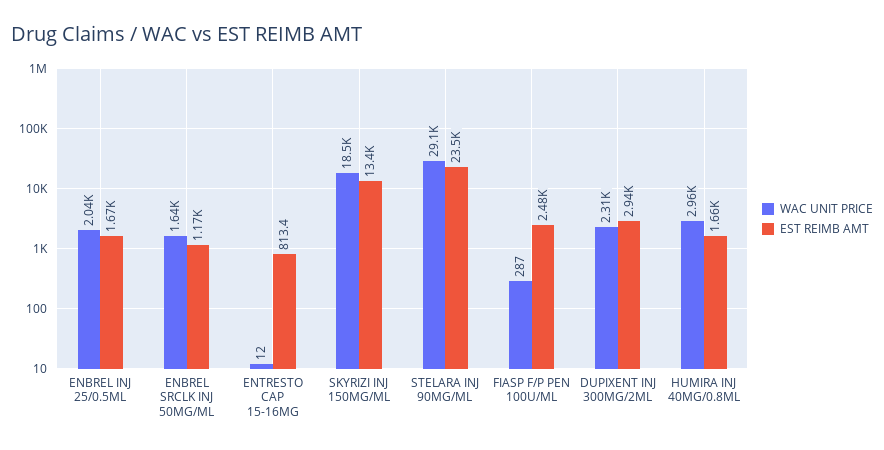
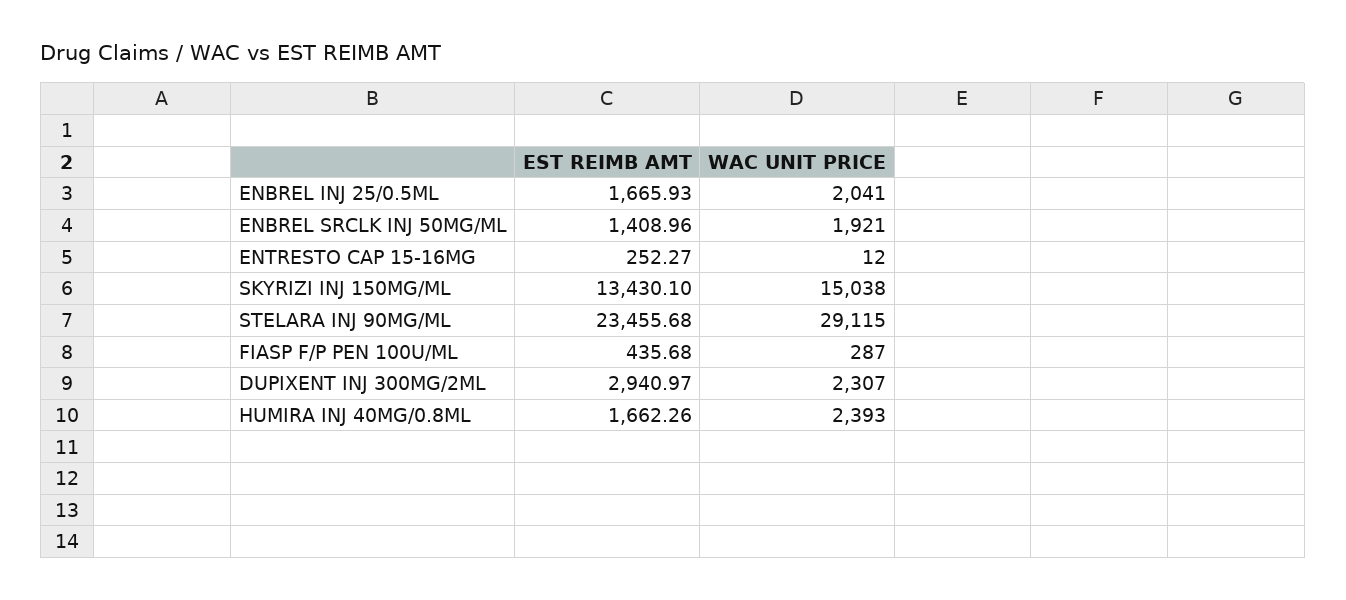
  {
    "WAC UNIT PRICE": {
      "ENBREL INJ 25/0.5ML": 2041,
-     "ENBREL SRCLK INJ 50MG/ML": 1640,
+     "ENBREL SRCLK INJ 50MG/ML": 1921,
      "ENTRESTO CAP 15-16MG": 12,
-     "SKYRIZI INJ 150MG/ML": 18500,
+     "SKYRIZI INJ 150MG/ML": 15038,
      "STELARA INJ 90MG/ML": 29115,
      "FIASP F/P PEN 100U/ML": 287,
      "DUPIXENT INJ 300MG/2ML": 2307,
-     "HUMIRA INJ 40MG/0.8ML": 2960
+     "HUMIRA INJ 40MG/0.8ML": 2393
    },
    "EST REIMB AMT": {
      "ENBREL INJ 25/0.5ML": 1665.93,
-     "ENBREL SRCLK INJ 50MG/ML": 1170,
+     "ENBREL SRCLK INJ 50MG/ML": 1408.96,
-     "ENTRESTO CAP 15-16MG": 813.4,
+     "ENTRESTO CAP 15-16MG": 252.27,
      "SKYRIZI INJ 150MG/ML": 13430.1,
      "STELARA INJ 90MG/ML": 23455.68,
-     "FIASP F/P PEN 100U/ML": 2480,
+     "FIASP F/P PEN 100U/ML": 435.68,
      "DUPIXENT INJ 300MG/2ML": 2940.97,
      "HUMIRA INJ 40MG/0.8ML": 1662.26
    }
  }

